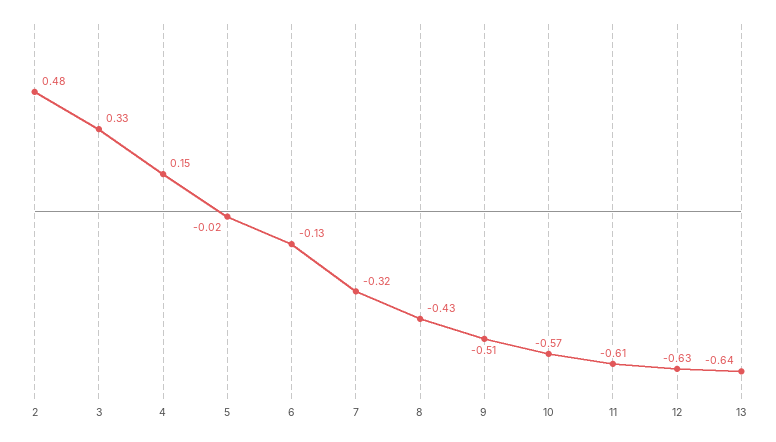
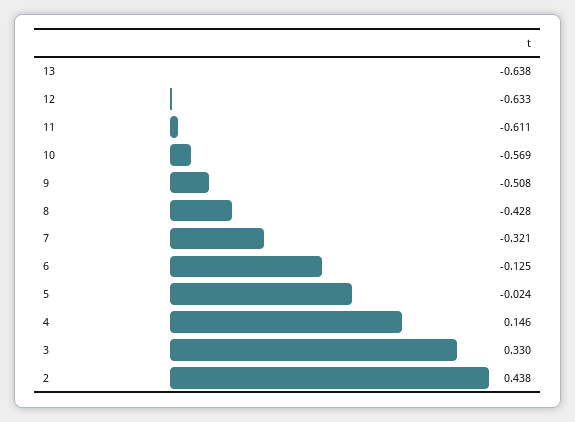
  {
-   "2": 0.48,
+   "2": 0.438,
    "3": 0.33,
    "4": 0.146,
    "5": -0.024,
    "6": -0.125,
    "7": -0.321,
    "8": -0.428,
    "9": -0.508,
    "10": -0.569,
    "11": -0.611,
    "12": -0.633,
    "13": -0.638
  }

